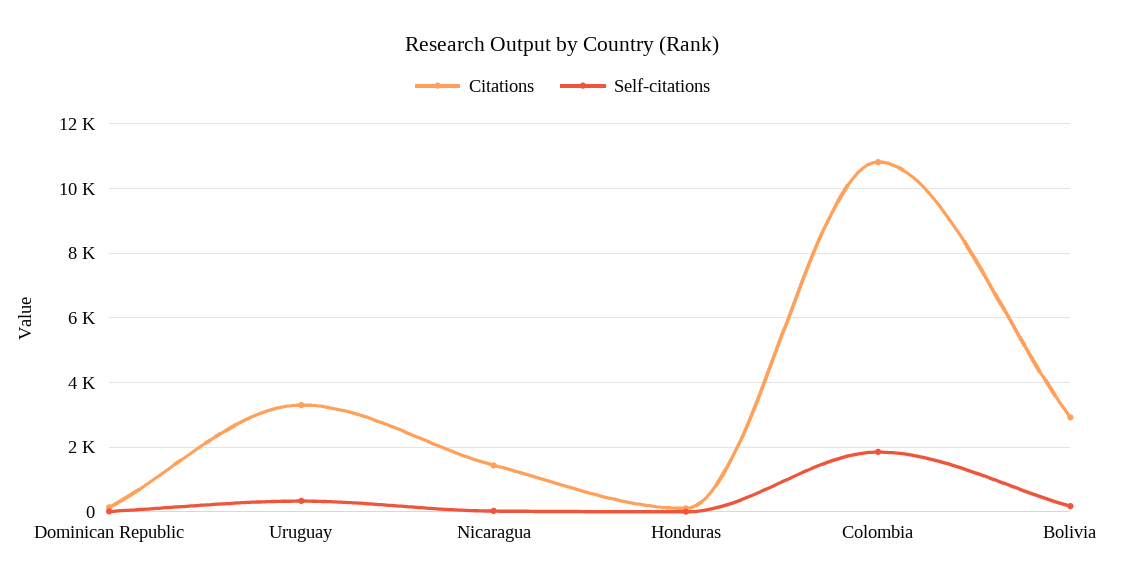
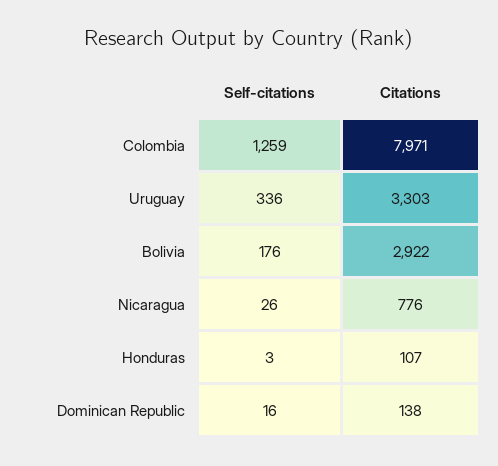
  {
    "Citations": {
      "Dominican Republic": 138,
      "Uruguay": 3303,
-     "Nicaragua": 1400,
+     "Nicaragua": 776,
      "Honduras": 107,
-     "Colombia": 10800,
+     "Colombia": 7971,
      "Bolivia": 2922
    },
    "Self-citations": {
      "Dominican Republic": 16,
      "Uruguay": 336,
      "Nicaragua": 26,
      "Honduras": 3,
-     "Colombia": 1800,
+     "Colombia": 1259,
      "Bolivia": 176
    }
  }

